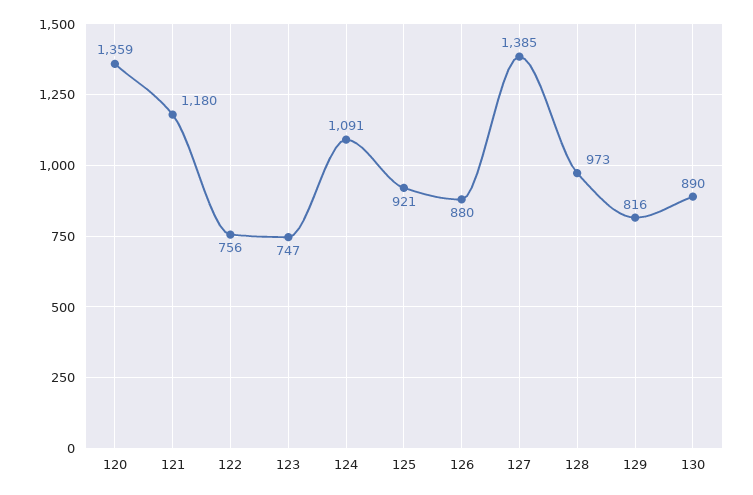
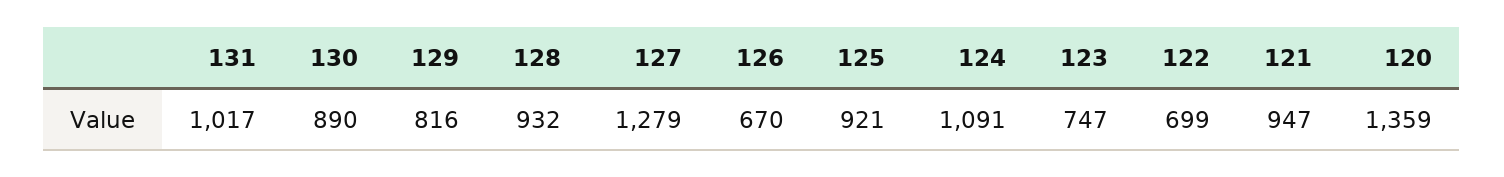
  {
    "120": 1359,
-   "121": 1180,
+   "121": 947,
-   "122": 756,
+   "122": 699,
    "123": 747,
    "124": 1091,
    "125": 921,
-   "126": 880,
+   "126": 670,
-   "127": 1385,
+   "127": 1279,
-   "128": 973,
+   "128": 932,
    "129": 816,
-   "130": 890
+   "130": 890,
+   "131": 1017
  }

